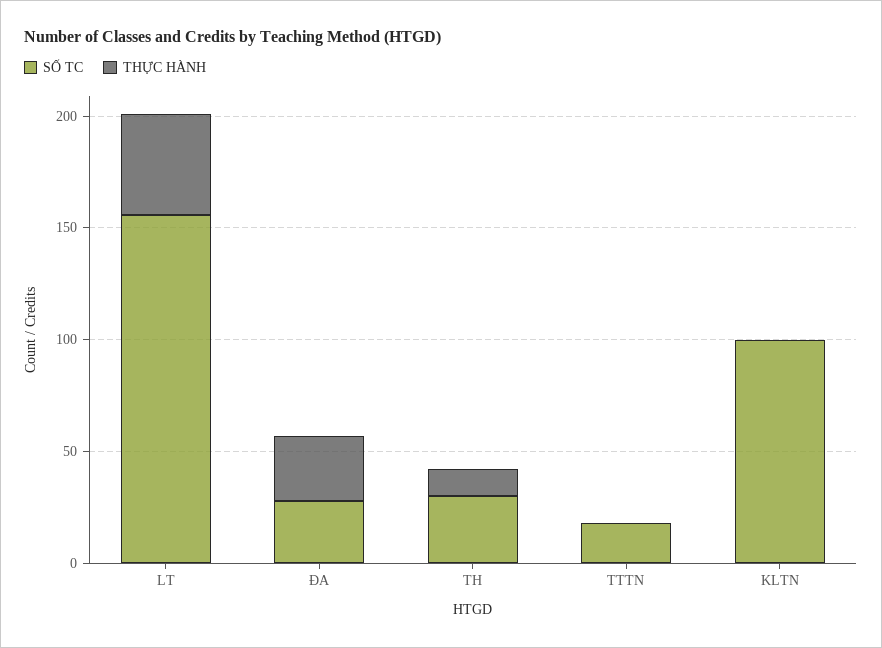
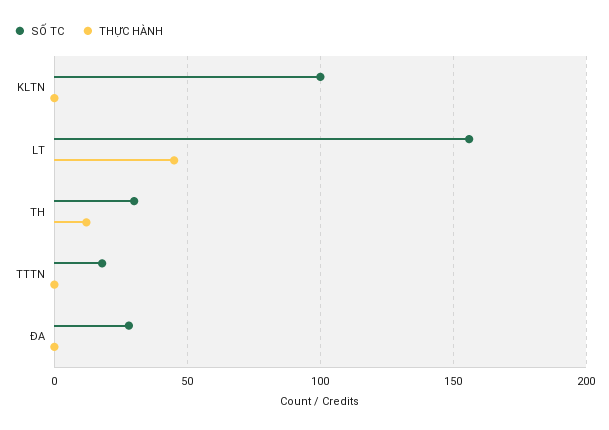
  {
    "SỐ TC": {
      "LT": 155,
      "ĐA": 30,
      "TH": 30,
      "TTTN": 20,
      "KLTN": 100
    },
    "THỰC HÀNH": {
      "LT": 45,
-     "ĐA": 30,
+     "ĐA": 0,
      "TH": 10,
      "TTTN": 0,
      "KLTN": 0
    }
  }

